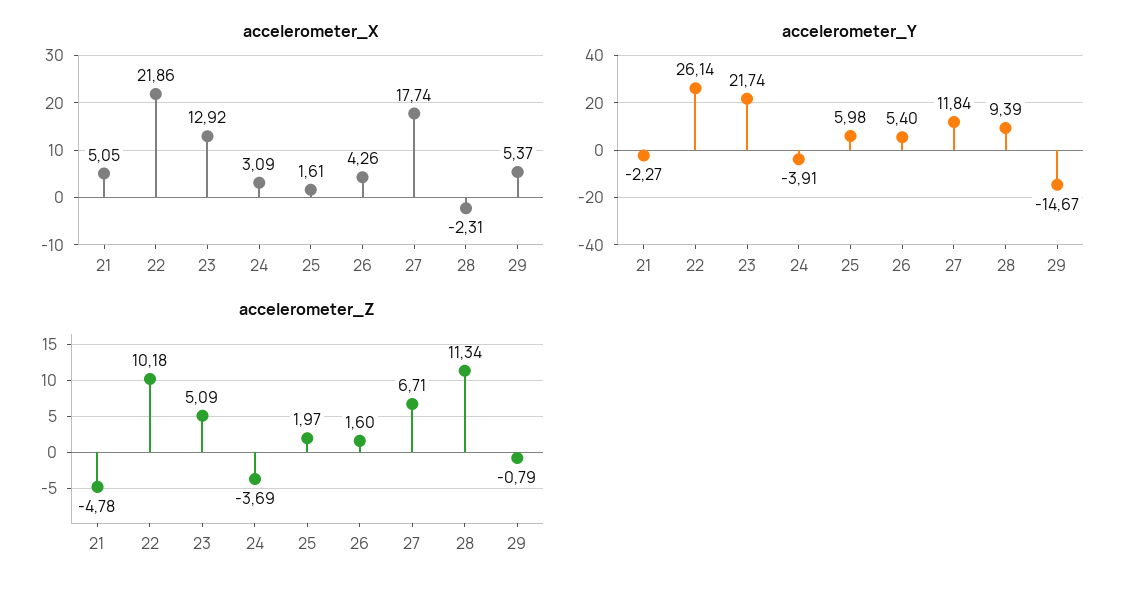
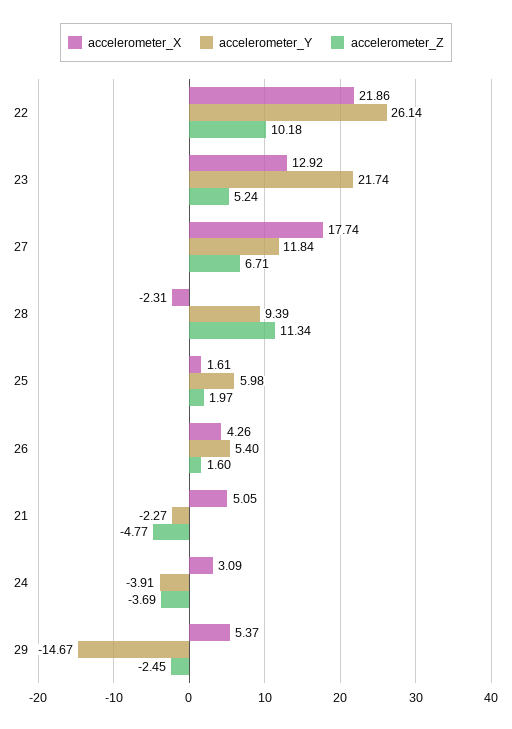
  {
    "accelerometer_X": {
      "21": 5.05,
      "22": 21.86,
      "23": 12.92,
      "24": 3.09,
      "25": 1.61,
      "26": 4.26,
      "27": 17.74,
      "28": -2.31,
      "29": 5.37
    },
    "accelerometer_Y": {
      "21": -2.27,
      "22": 26.14,
      "23": 21.74,
      "24": -3.91,
      "25": 5.98,
      "26": 5.4,
      "27": 11.84,
      "28": 9.39,
      "29": -14.67
    },
    "accelerometer_Z": {
-     "21": -4.78,
+     "21": -4.77,
      "22": 10.18,
-     "23": 5.09,
+     "23": 5.24,
      "24": -3.69,
      "25": 1.97,
      "26": 1.6,
      "27": 6.71,
      "28": 11.34,
-     "29": -0.79
+     "29": -2.45
    }
  }

